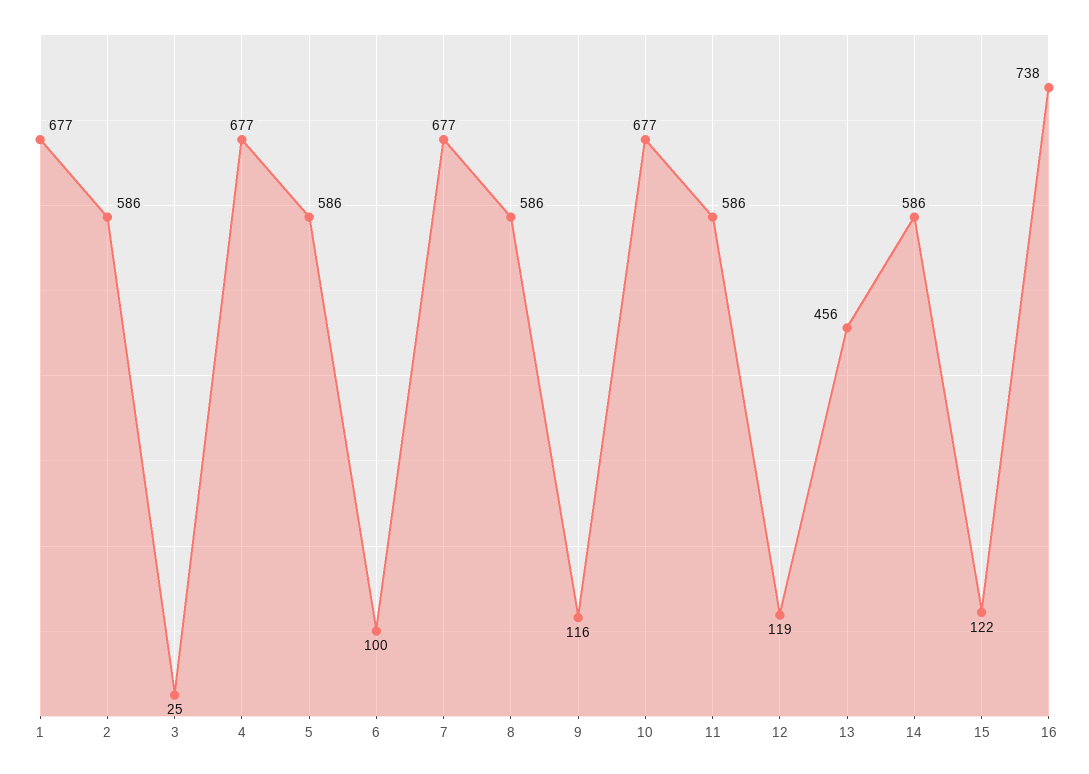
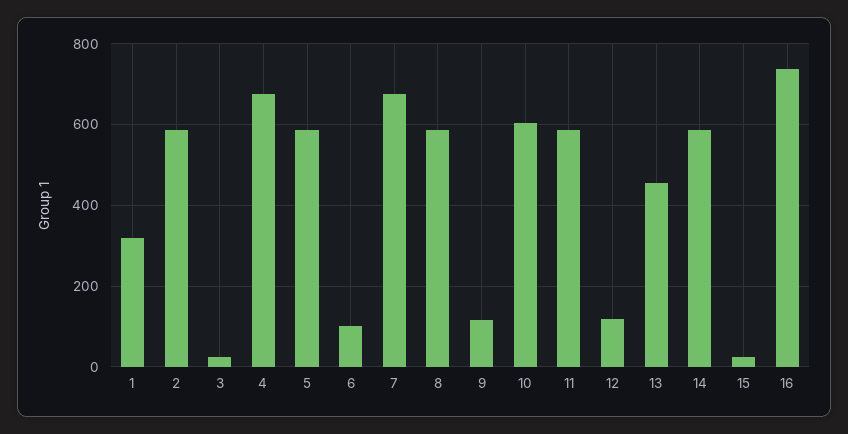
  {
-   "1": 677,
+   "1": 320,
    "2": 586,
    "3": 25,
    "4": 677,
    "5": 586,
    "6": 100,
    "7": 677,
    "8": 586,
    "9": 116,
-   "10": 677,
+   "10": 600,
    "11": 586,
    "12": 119,
    "13": 456,
    "14": 586,
-   "15": 122,
+   "15": 20,
    "16": 738
  }

